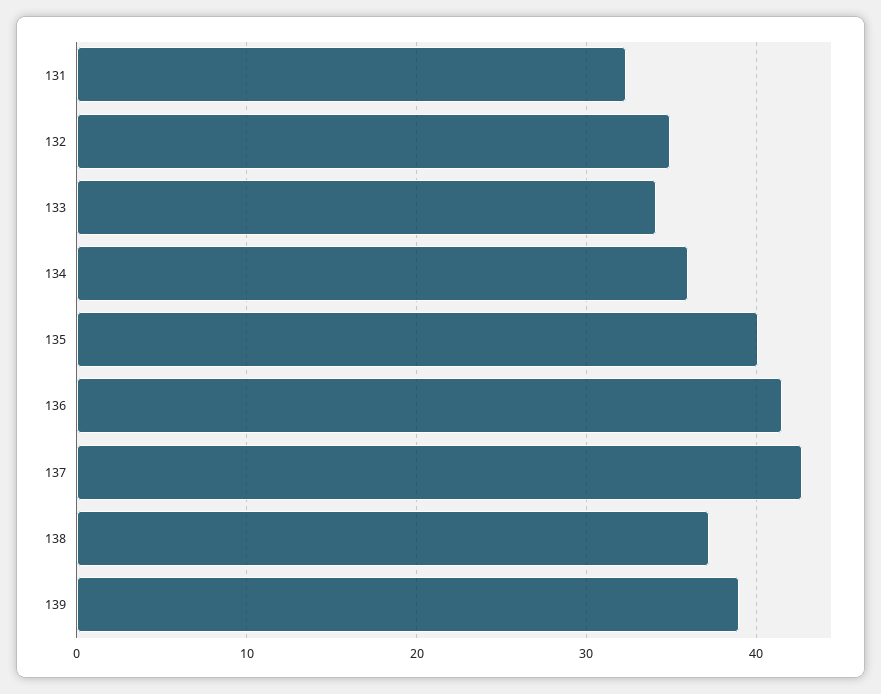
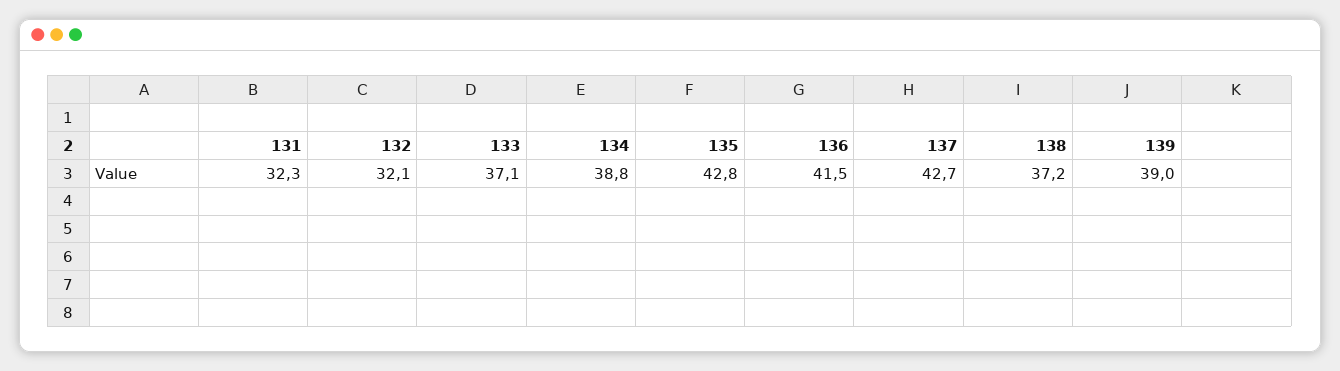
  {
    "131": 32.3,
-   "132": 35,
+   "132": 32.1,
-   "133": 34,
+   "133": 37.1,
-   "134": 36,
+   "134": 38.8,
-   "135": 40,
+   "135": 42.8,
    "136": 41.5,
    "137": 42.7,
    "138": 37.2,
    "139": 39
  }

